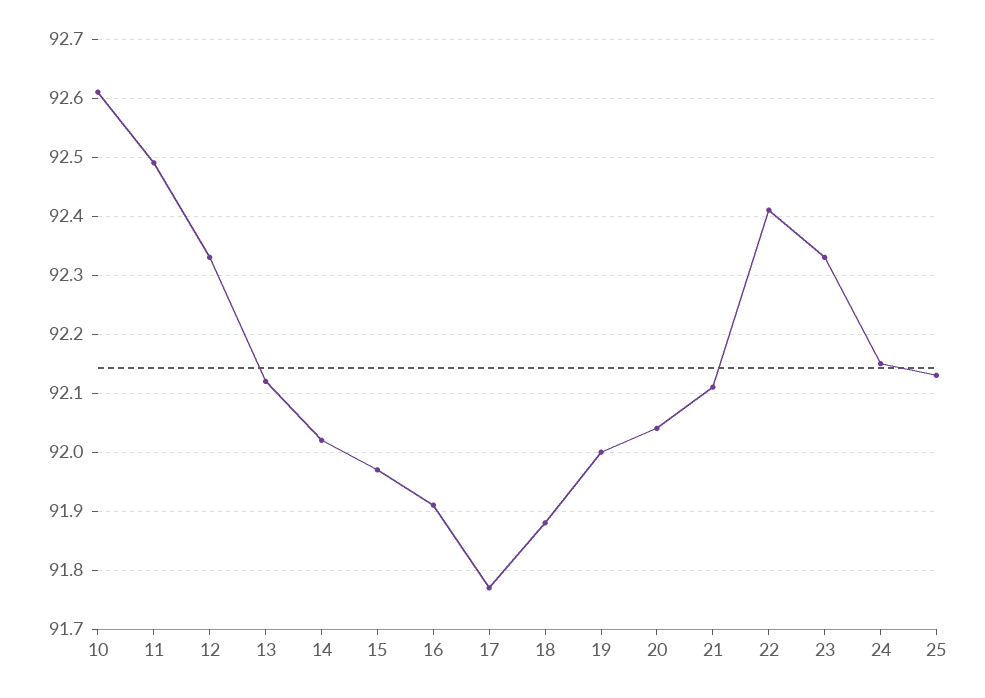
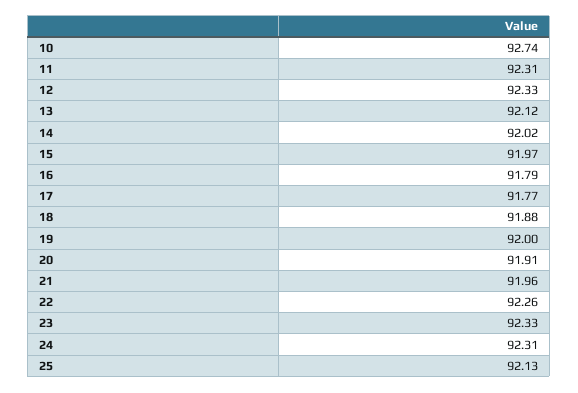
  {
-   "10": 92.6,
+   "10": 92.74,
-   "11": 92.5,
+   "11": 92.31,
    "12": 92.33,
    "13": 92.12,
    "14": 92.02,
    "15": 91.97,
-   "16": 91.9,
+   "16": 91.79,
    "17": 91.77,
    "18": 91.88,
    "19": 92,
-   "20": 92.05,
+   "20": 91.91,
-   "21": 92.1,
+   "21": 91.96,
-   "22": 92.4,
+   "22": 92.26,
    "23": 92.33,
-   "24": 92.15,
+   "24": 92.31,
    "25": 92.13
  }

